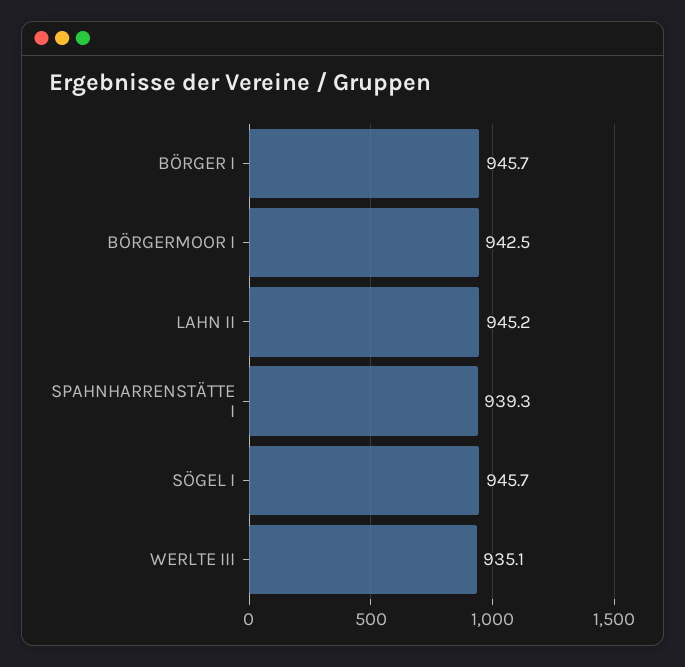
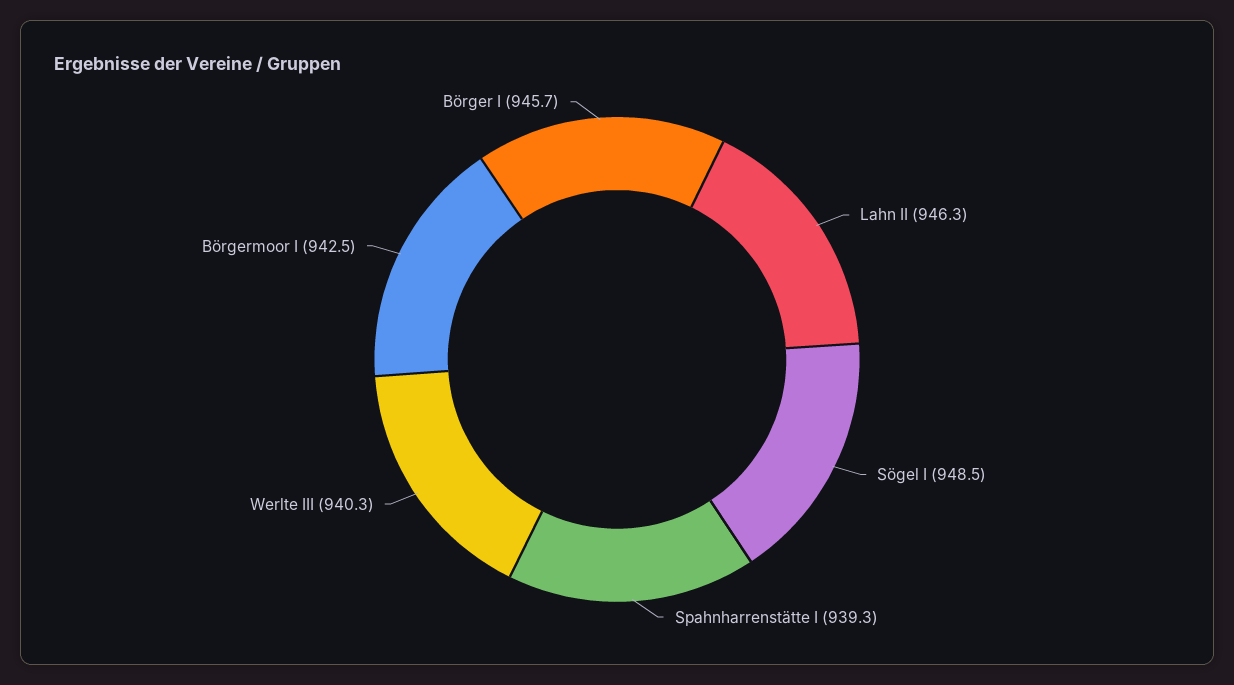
  {
    "BÖRGER I": 945.7,
    "BÖRGERMOOR I": 942.5,
-   "LAHN II": 945.2,
+   "LAHN II": 946.3,
    "SPAHNHARRENSTÄTTE I": 939.3,
-   "SÖGEL I": 945.7,
+   "SÖGEL I": 948.5,
-   "WERLTE III": 935.1
+   "WERLTE III": 940.3
  }

